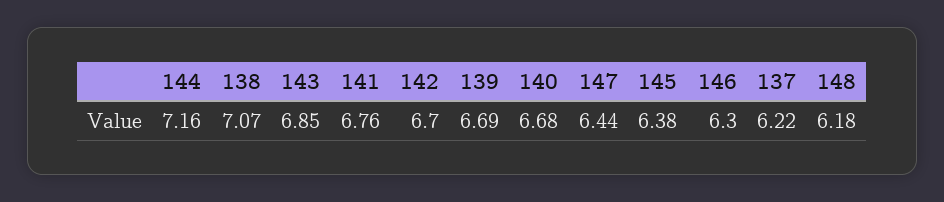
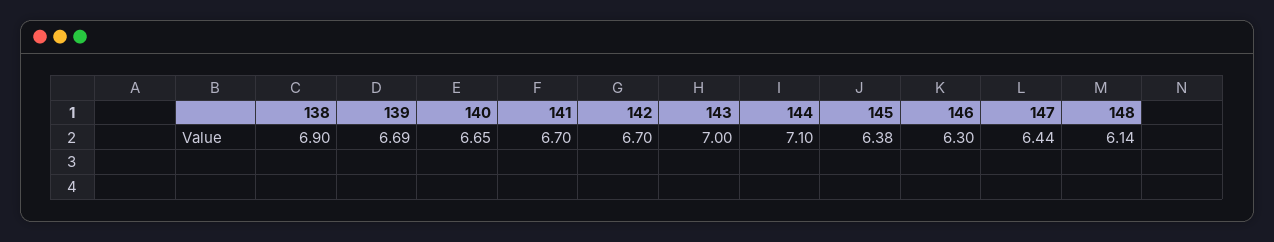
  {
-   "144": 7.16,
+   "144": 7.1,
-   "138": 7.07,
+   "138": 6.9,
-   "143": 6.85,
+   "143": 7,
-   "141": 6.76,
+   "141": 6.7,
    "142": 6.7,
    "139": 6.69,
-   "140": 6.68,
+   "140": 6.65,
    "147": 6.44,
    "145": 6.38,
    "146": 6.3,
-   "137": 6.22,
-   "148": 6.18
+   "148": 6.14
  }

